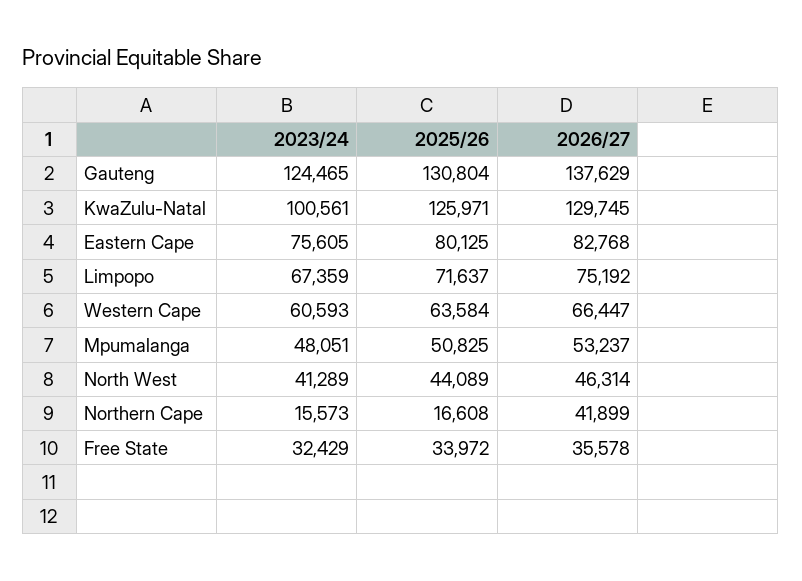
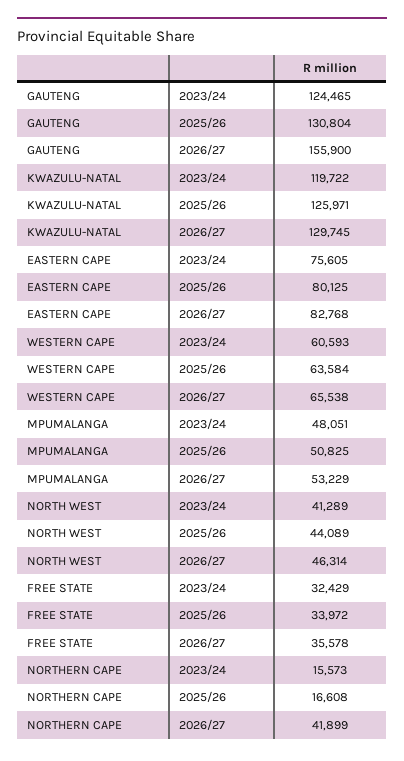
  {
    "2023/24": {
      "Gauteng": 124465,
-     "KwaZulu-Natal": 100561,
+     "KwaZulu-Natal": 119722,
      "Eastern Cape": 75605,
-     "Limpopo": 67359,
      "Western Cape": 60593,
      "Mpumalanga": 48051,
      "North West": 41289,
      "Northern Cape": 15573,
      "Free State": 32429
    },
    "2025/26": {
      "Gauteng": 130804,
      "KwaZulu-Natal": 125971,
      "Eastern Cape": 80125,
-     "Limpopo": 71637,
      "Western Cape": 63584,
      "Mpumalanga": 50825,
      "North West": 44089,
      "Northern Cape": 16608,
      "Free State": 33972
    },
    "2026/27": {
-     "Gauteng": 137629,
+     "Gauteng": 155900,
      "KwaZulu-Natal": 129745,
      "Eastern Cape": 82768,
-     "Limpopo": 75192,
-     "Western Cape": 66447,
+     "Western Cape": 65538,
-     "Mpumalanga": 53237,
+     "Mpumalanga": 53229,
      "North West": 46314,
      "Northern Cape": 41899,
      "Free State": 35578
    }
  }

